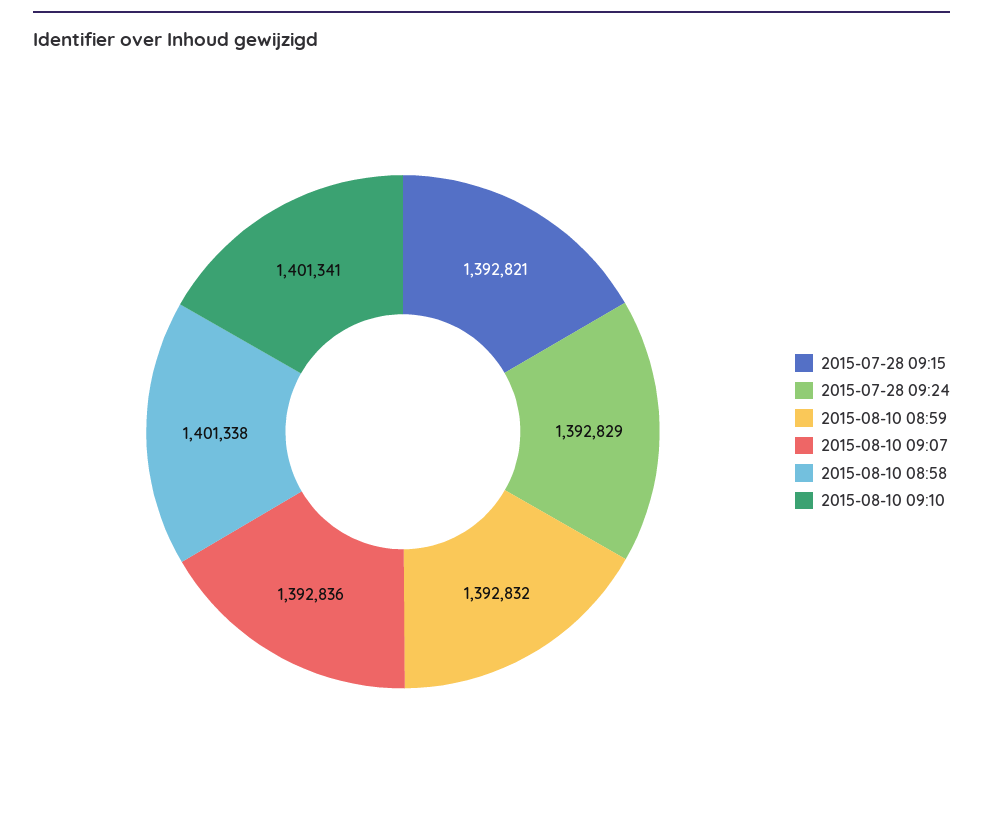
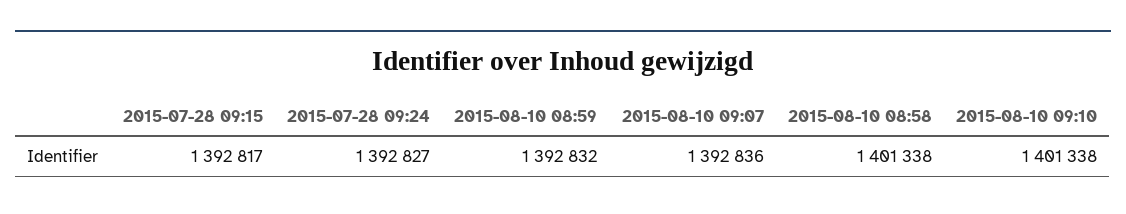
  {
-   "2015-07-28 09:15": 1392821,
+   "2015-07-28 09:15": 1392817,
-   "2015-07-28 09:24": 1392829,
+   "2015-07-28 09:24": 1392827,
    "2015-08-10 08:59": 1392832,
    "2015-08-10 09:07": 1392836,
    "2015-08-10 08:58": 1401338,
-   "2015-08-10 09:10": 1401341
+   "2015-08-10 09:10": 1401338
  }

